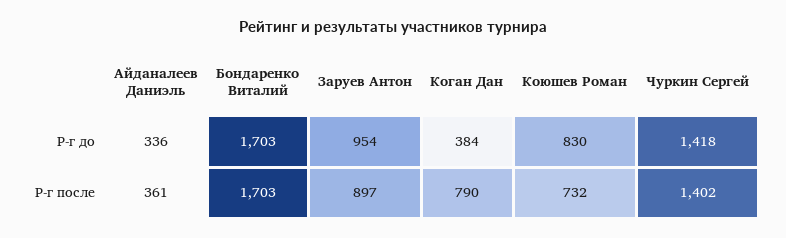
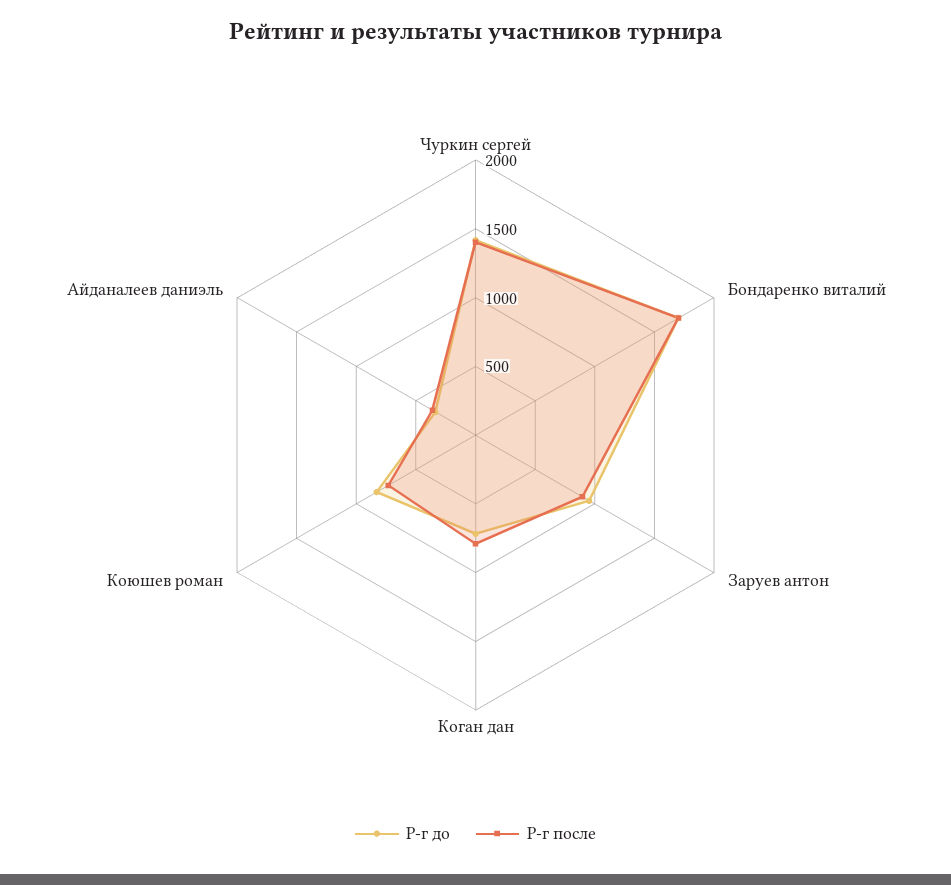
  {
    "Р-г до": {
      "Айданалеев Даниэль": 336,
      "Бондаренко Виталий": 1703,
      "Заруев Антон": 954,
-     "Коган Дан": 384,
+     "Коган Дан": 700,
      "Коюшев Роман": 830,
      "Чуркин Сергей": 1418
    },
    "Р-г после": {
      "Айданалеев Даниэль": 361,
      "Бондаренко Виталий": 1703,
      "Заруев Антон": 897,
      "Коган Дан": 790,
      "Коюшев Роман": 732,
      "Чуркин Сергей": 1402
    }
  }

